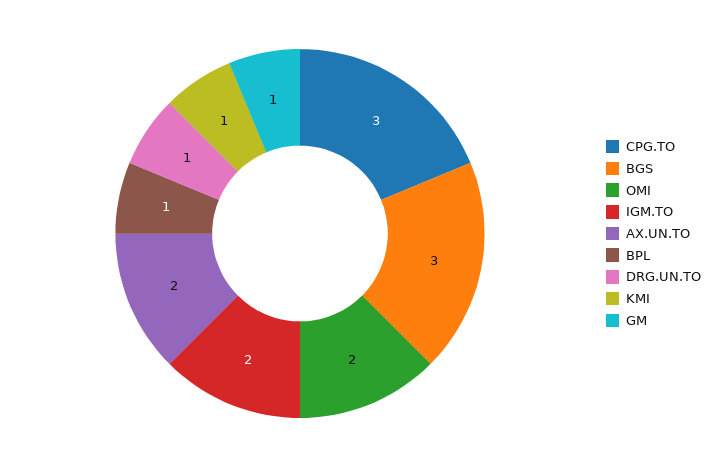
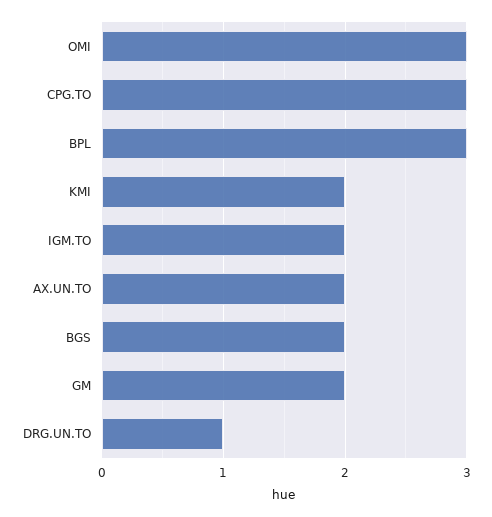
  {
    "CPG.TO": 3,
-   "BGS": 3,
+   "BGS": 2,
-   "OMI": 2,
+   "OMI": 3,
    "IGM.TO": 2,
    "AX.UN.TO": 2,
-   "BPL": 1,
+   "BPL": 3,
    "DRG.UN.TO": 1,
-   "KMI": 1,
+   "KMI": 2,
-   "GM": 1
+   "GM": 2
  }

